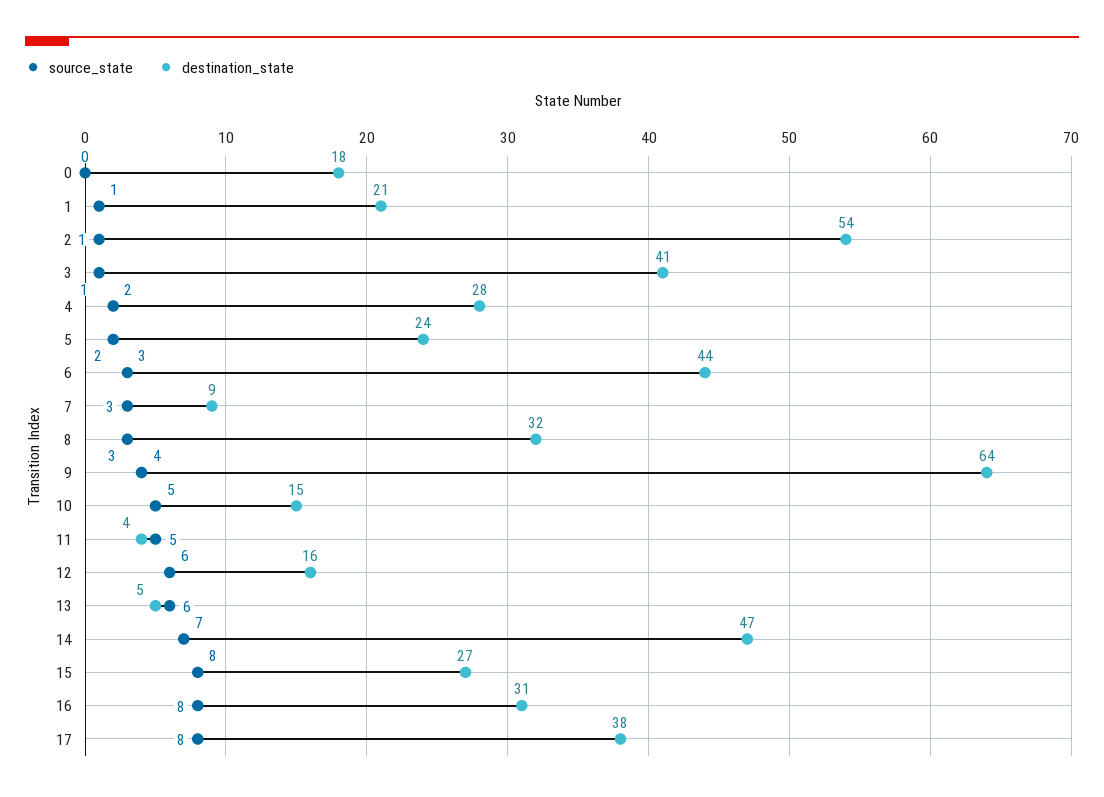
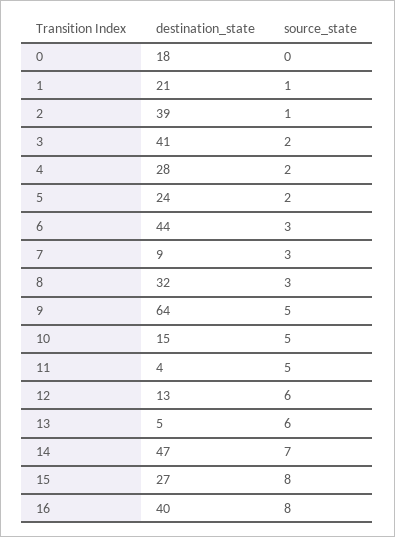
  {
    "source_state": {
      "0": 0,
      "1": 1,
      "2": 1,
-     "3": 1,
+     "3": 2,
      "4": 2,
      "5": 2,
      "6": 3,
      "7": 3,
      "8": 3,
-     "9": 4,
+     "9": 5,
      "10": 5,
      "11": 5,
      "12": 6,
      "13": 6,
      "14": 7,
      "15": 8,
-     "16": 8,
+     "16": 8
-     "17": 8
    },
    "destination_state": {
      "0": 18,
      "1": 21,
-     "2": 54,
+     "2": 39,
      "3": 41,
      "4": 28,
      "5": 24,
      "6": 44,
      "7": 9,
      "8": 32,
      "9": 64,
      "10": 15,
      "11": 4,
-     "12": 16,
+     "12": 13,
      "13": 5,
      "14": 47,
      "15": 27,
-     "16": 31,
+     "16": 40
-     "17": 38
    }
  }

